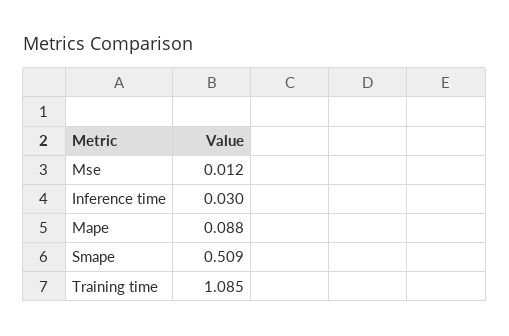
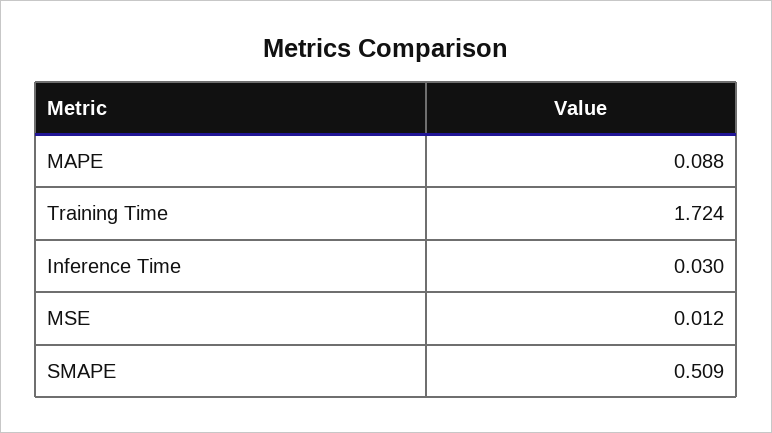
  {
    "Mse": 0.012,
    "Inference time": 0.03,
    "Mape": 0.088,
    "Smape": 0.509,
-   "Training time": 1.085
+   "Training time": 1.724
  }

